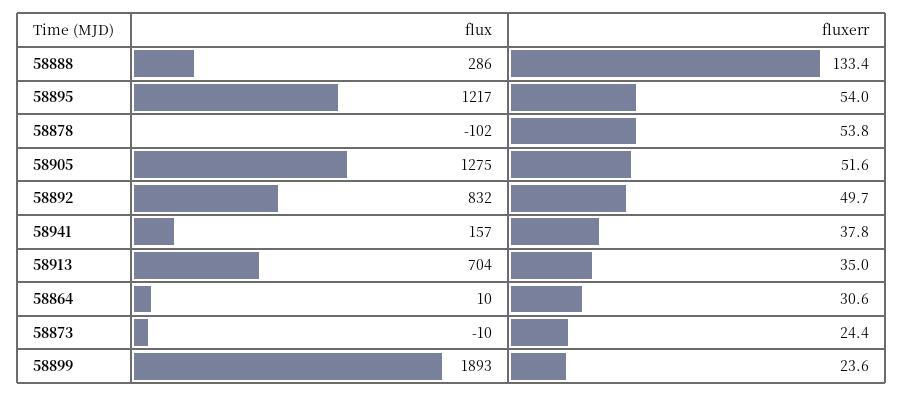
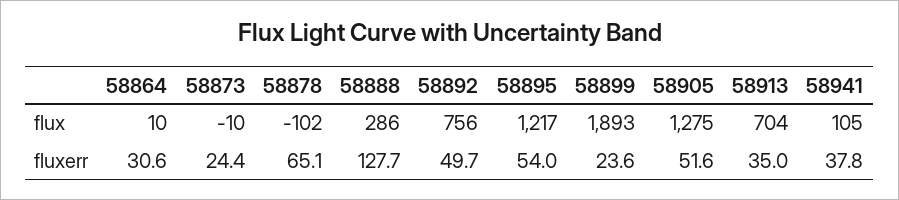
  {
    "flux": {
      "58888": 286,
      "58895": 1217,
      "58878": -102,
      "58905": 1275,
-     "58892": 832,
+     "58892": 756,
-     "58941": 157,
+     "58941": 105,
      "58913": 704,
      "58864": 10,
      "58873": -10,
      "58899": 1893
    },
    "fluxerr": {
-     "58888": 133.4,
+     "58888": 127.7,
      "58895": 54,
-     "58878": 53.8,
+     "58878": 65.1,
      "58905": 51.6,
      "58892": 49.7,
      "58941": 37.8,
      "58913": 35,
      "58864": 30.6,
      "58873": 24.4,
      "58899": 23.6
    }
  }

